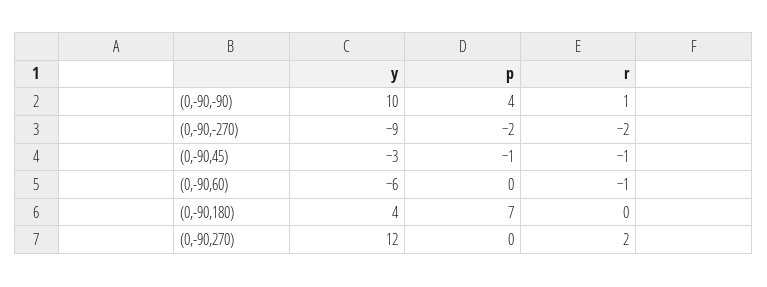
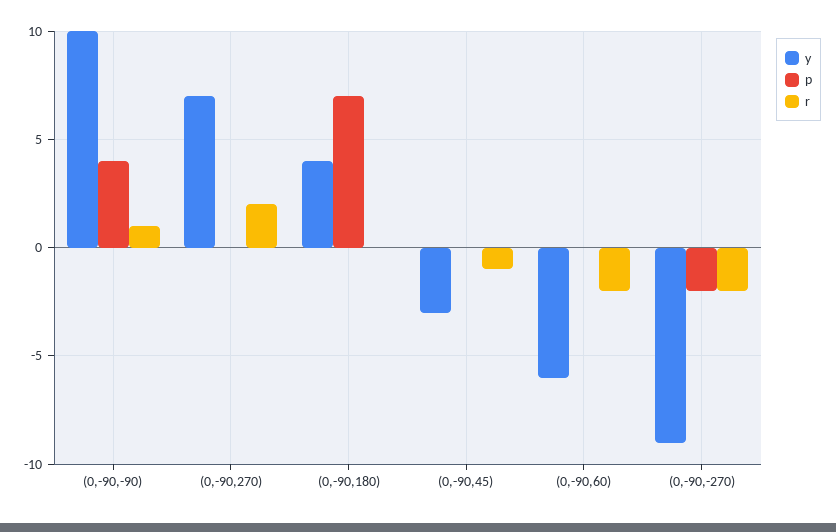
  {
    "y": {
      "(0,-90,-90)": 10,
      "(0,-90,-270)": -9,
      "(0,-90,45)": -3,
      "(0,-90,60)": -6,
      "(0,-90,180)": 4,
-     "(0,-90,270)": 12
+     "(0,-90,270)": 7
    },
    "p": {
      "(0,-90,-90)": 4,
      "(0,-90,-270)": -2,
-     "(0,-90,45)": -1,
+     "(0,-90,45)": 0,
      "(0,-90,60)": 0,
      "(0,-90,180)": 7,
      "(0,-90,270)": 0
    },
    "r": {
      "(0,-90,-90)": 1,
      "(0,-90,-270)": -2,
      "(0,-90,45)": -1,
-     "(0,-90,60)": -1,
+     "(0,-90,60)": -2,
      "(0,-90,180)": 0,
      "(0,-90,270)": 2
    }
  }

